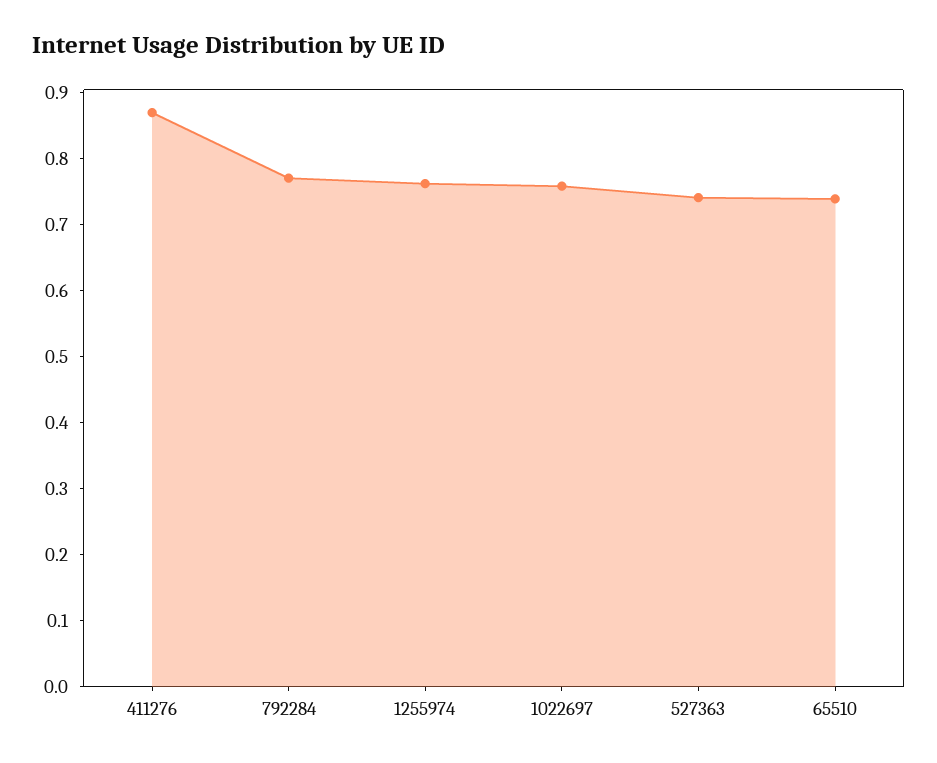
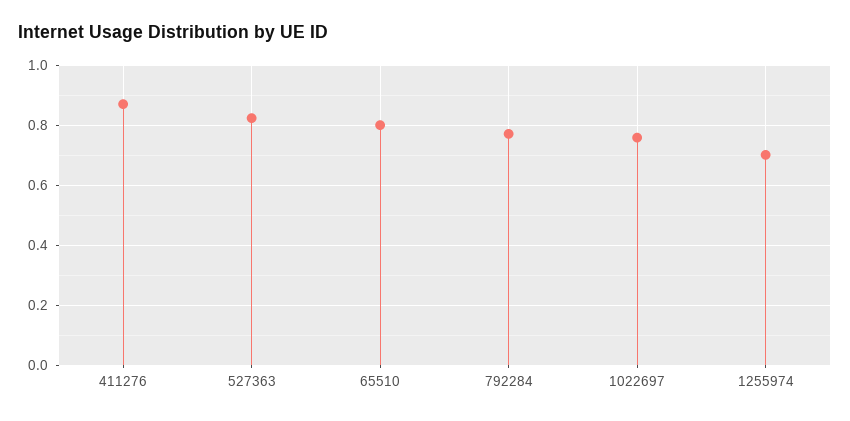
  {
    "411276": 0.86,
    "792284": 0.78,
-   "1255974": 0.76,
+   "1255974": 0.7,
    "1022697": 0.76,
-   "527363": 0.74,
+   "527363": 0.82,
-   "65510": 0.74
+   "65510": 0.8
  }

